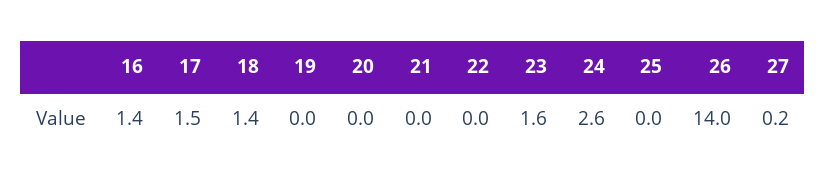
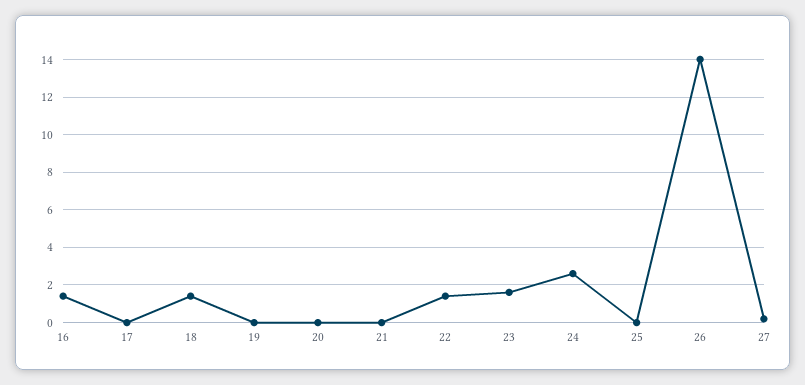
  {
    "16": 1.4,
-   "17": 1.5,
+   "17": 0,
    "18": 1.4,
    "19": 0,
    "20": 0,
    "21": 0,
-   "22": 0,
+   "22": 1.5,
    "23": 1.6,
    "24": 2.6,
    "25": 0,
    "26": 14,
    "27": 0.2
  }

